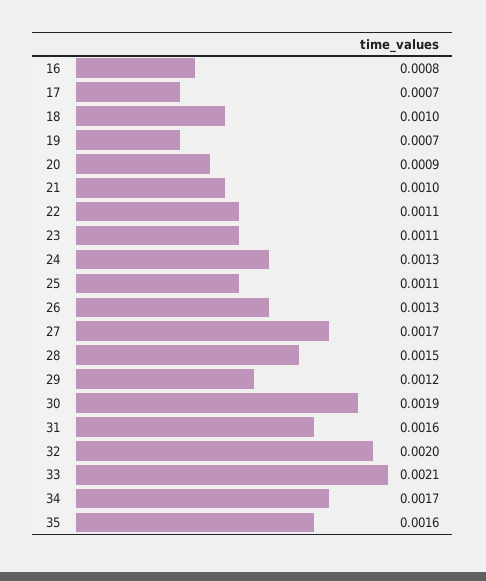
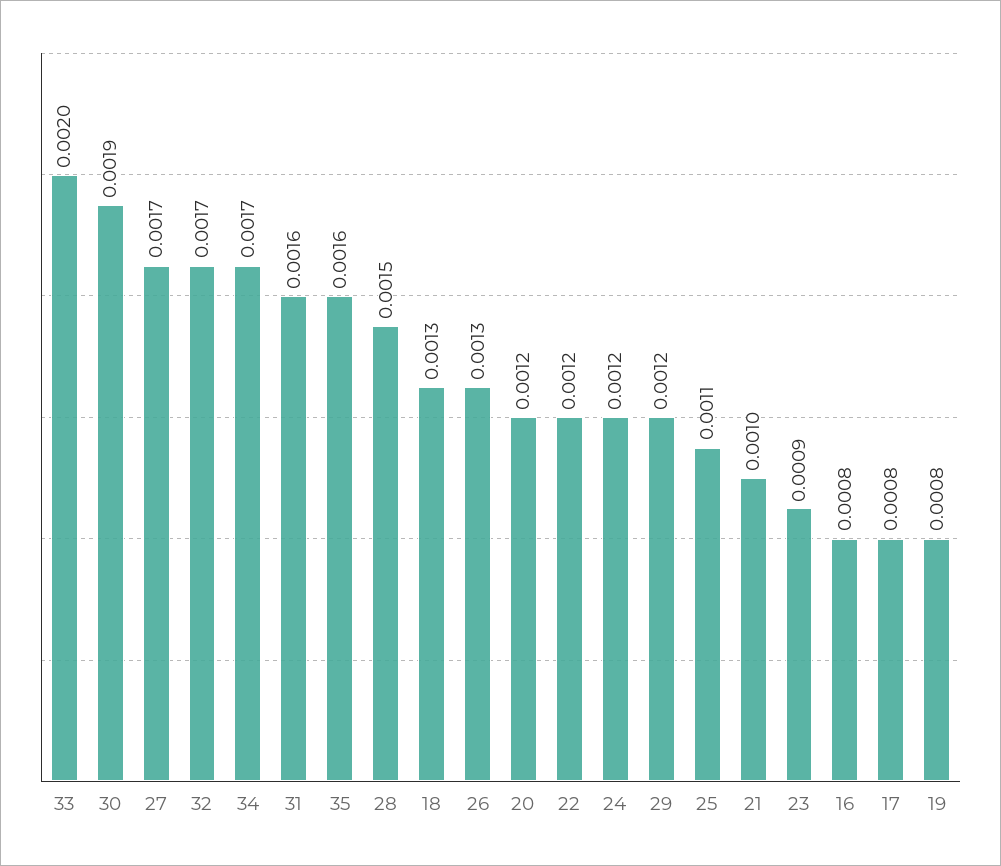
  {
    "16": 0.0008,
-   "17": 0.0007,
+   "17": 0.0008,
-   "18": 0.001,
+   "18": 0.0013,
-   "19": 0.0007,
+   "19": 0.0008,
-   "20": 0.0009,
+   "20": 0.0012,
    "21": 0.001,
-   "22": 0.0011,
+   "22": 0.0012,
-   "23": 0.0011,
+   "23": 0.0009,
-   "24": 0.0013,
+   "24": 0.0012,
    "25": 0.0011,
    "26": 0.0013,
    "27": 0.0017,
    "28": 0.0015,
    "29": 0.0012,
    "30": 0.0019,
    "31": 0.0016,
-   "32": 0.002,
+   "32": 0.0017,
-   "33": 0.0021,
+   "33": 0.002,
    "34": 0.0017,
    "35": 0.0016
  }

